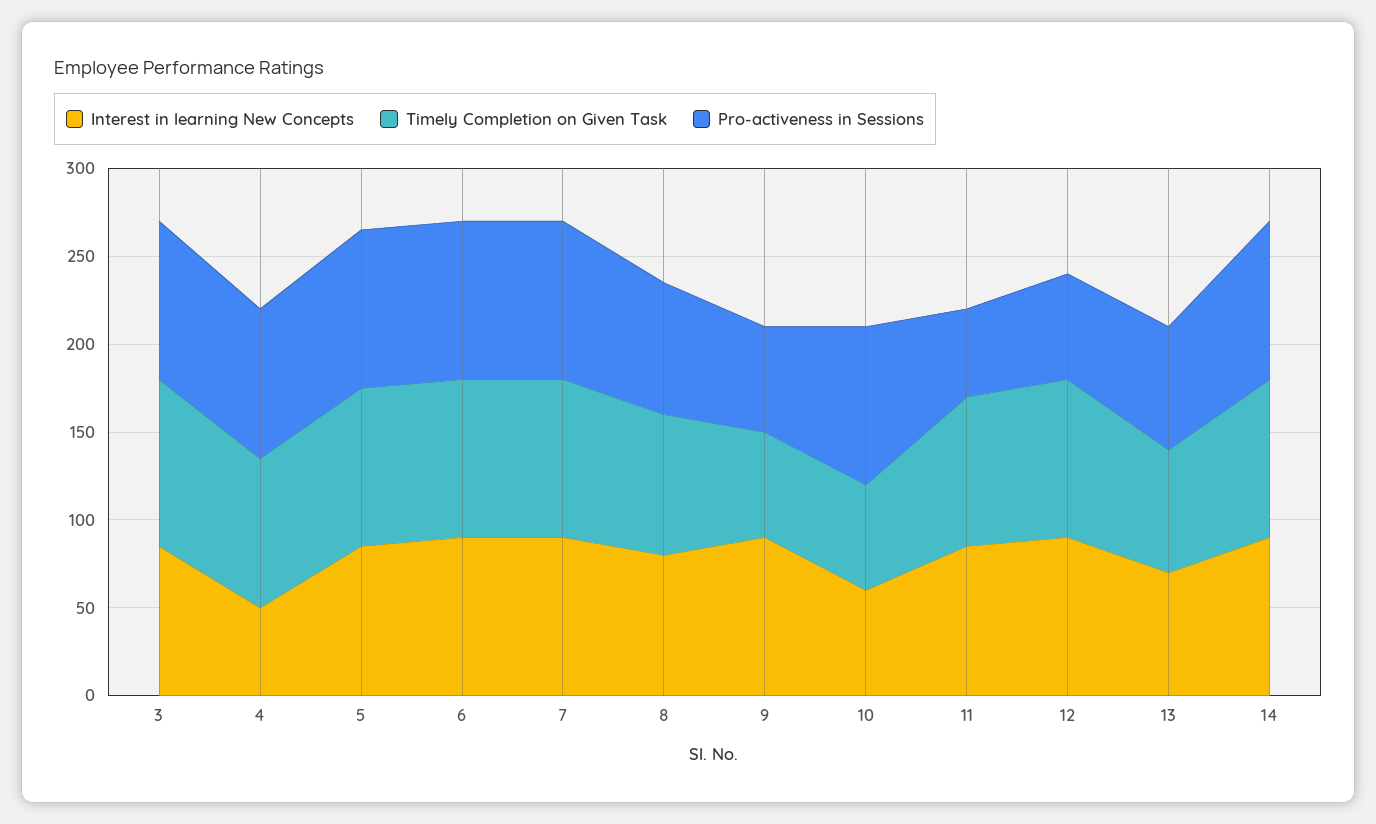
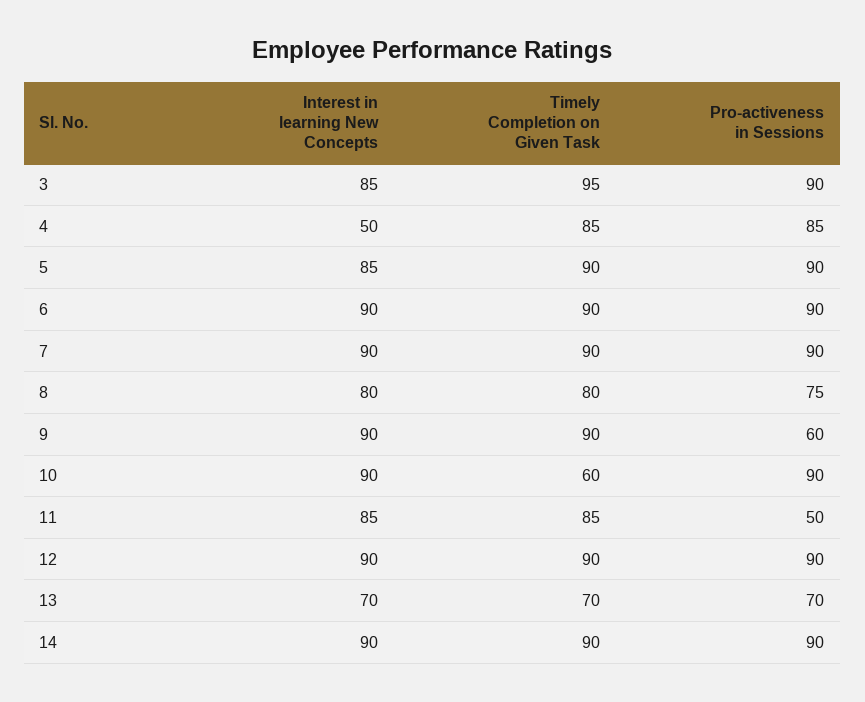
  {
    "Interest in learning New Concepts": {
      "3": 85,
      "4": 50,
      "5": 85,
      "6": 90,
      "7": 90,
      "8": 80,
      "9": 90,
-     "10": 60,
+     "10": 90,
      "11": 85,
      "12": 90,
      "13": 70,
      "14": 90
    },
    "Timely Completion on Given Task": {
      "3": 95,
      "4": 85,
      "5": 90,
      "6": 90,
      "7": 90,
      "8": 80,
-     "9": 60,
+     "9": 90,
      "10": 60,
      "11": 85,
      "12": 90,
      "13": 70,
      "14": 90
    },
    "Pro-activeness in Sessions": {
      "3": 90,
      "4": 85,
      "5": 90,
      "6": 90,
      "7": 90,
      "8": 75,
      "9": 60,
      "10": 90,
      "11": 50,
-     "12": 60,
+     "12": 90,
      "13": 70,
      "14": 90
    }
  }

